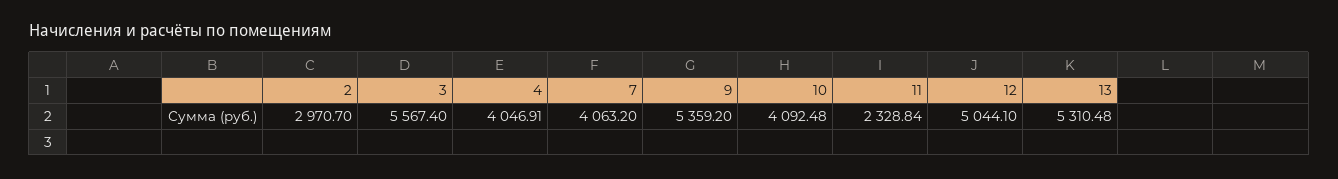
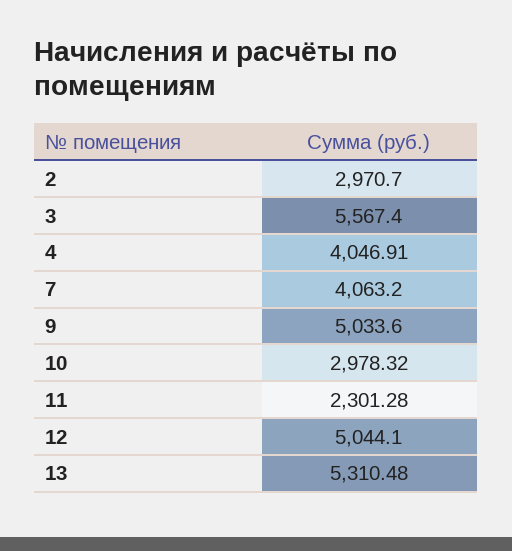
  {
    "2": 2970.7,
    "3": 5567.4,
    "4": 4046.91,
    "7": 4063.2,
-   "9": 5359.2,
+   "9": 5033.6,
-   "10": 4092.48,
+   "10": 2978.32,
-   "11": 2328.84,
+   "11": 2301.28,
    "12": 5044.1,
    "13": 5310.48
  }

